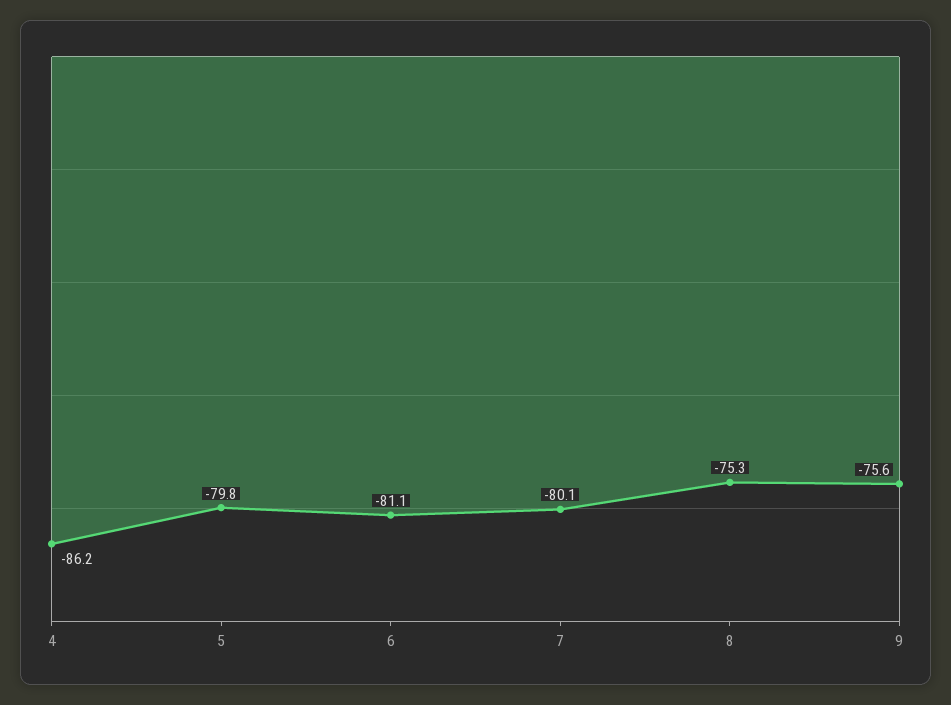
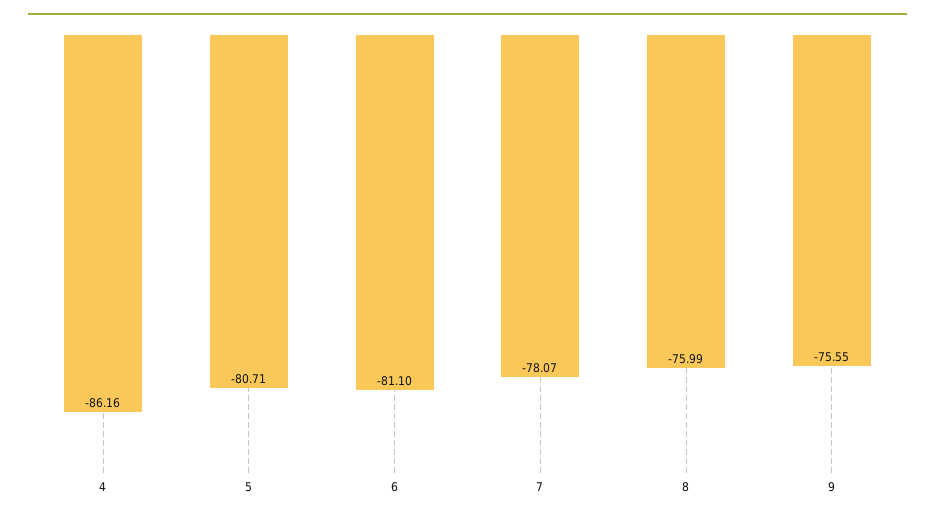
  {
    "4": -86.16,
-   "5": -79.8,
+   "5": -80.71,
    "6": -81.1,
-   "7": -80.1,
+   "7": -78.07,
-   "8": -75.3,
+   "8": -75.99,
    "9": -75.55
  }

